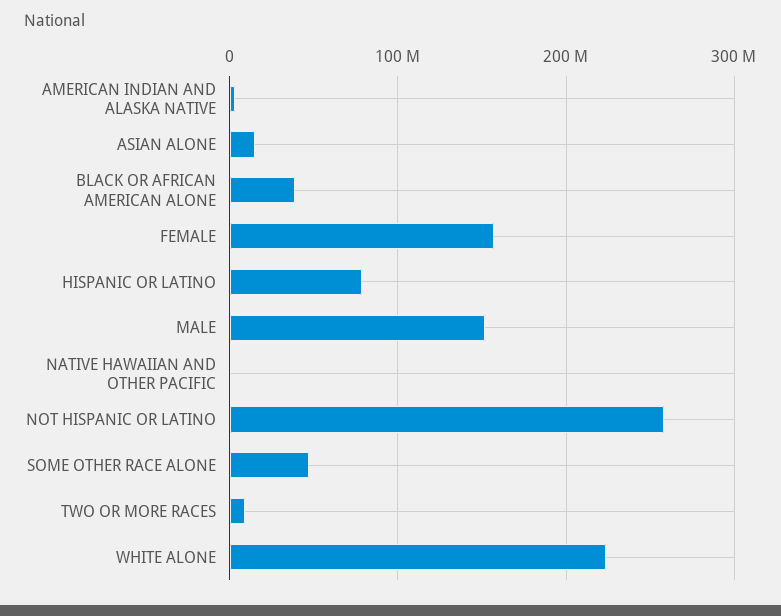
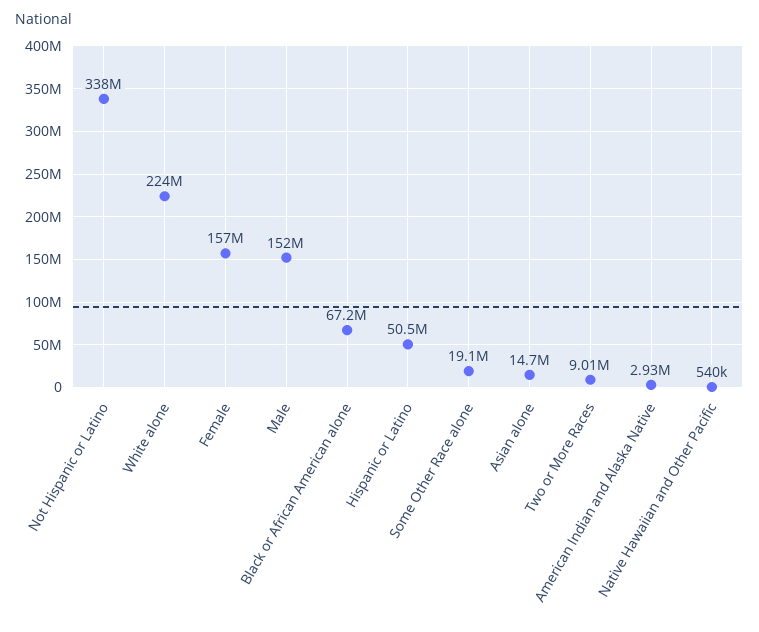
  {
    "AMERICAN INDIAN AND ALASKA NATIVE": 2930000,
    "ASIAN ALONE": 14700000,
-   "BLACK OR AFRICAN AMERICAN ALONE": 40000000,
+   "BLACK OR AFRICAN AMERICAN ALONE": 67200000,
    "FEMALE": 157000000,
-   "HISPANIC OR LATINO": 80000000,
+   "HISPANIC OR LATINO": 50500000,
    "MALE": 152000000,
    "NATIVE HAWAIIAN AND OTHER PACIFIC": 540000,
-   "NOT HISPANIC OR LATINO": 260000000,
+   "NOT HISPANIC OR LATINO": 338000000,
-   "SOME OTHER RACE ALONE": 50000000,
+   "SOME OTHER RACE ALONE": 19100000,
    "TWO OR MORE RACES": 9010000,
    "WHITE ALONE": 224000000
  }

